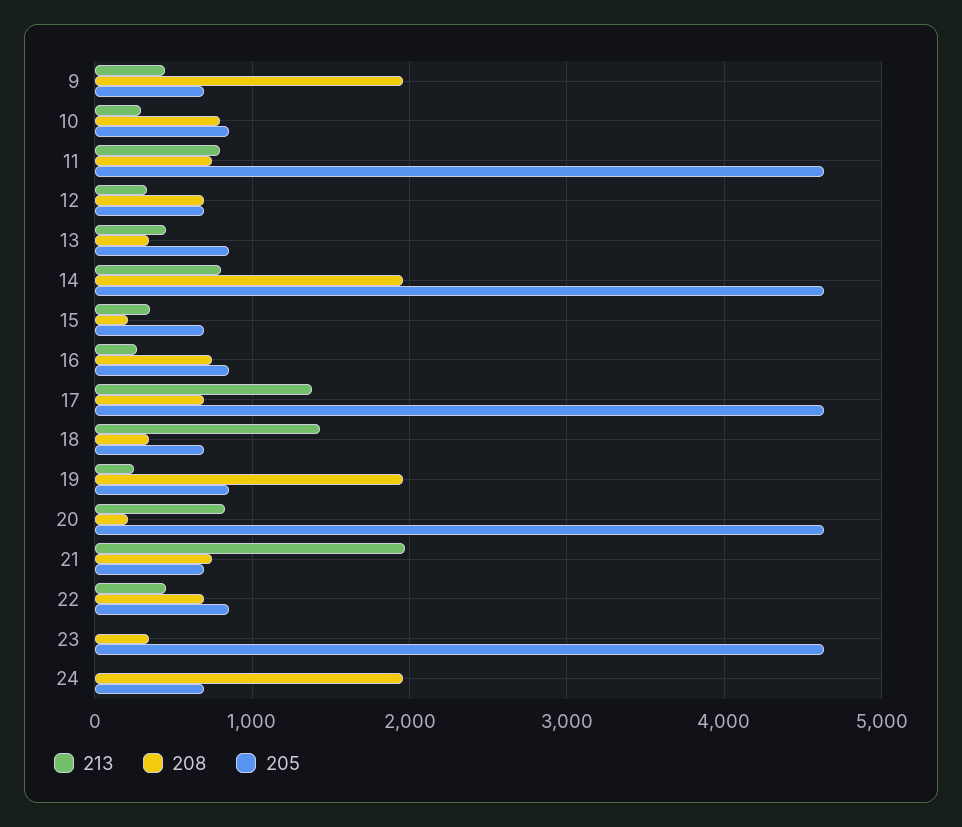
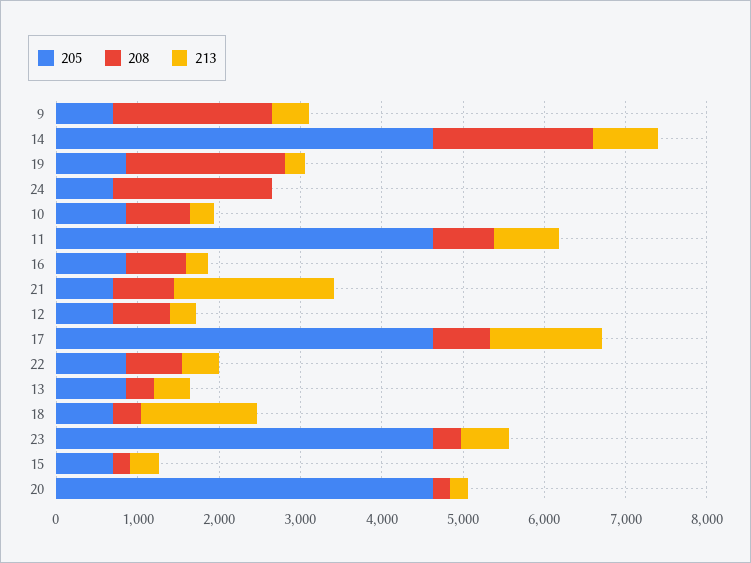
  {
    "213": {
      "9": 400,
      "10": 300,
      "11": 800,
      "12": 300,
      "13": 400,
      "14": 800,
      "15": 400,
      "16": 300,
      "17": 1400,
      "18": 1400,
      "19": 300,
-     "20": 800,
+     "20": 200,
      "21": 2000,
      "22": 400,
-     "23": 0,
+     "23": 600,
      "24": 0
    },
    "208": {
      "9": 2000,
      "10": 800,
      "11": 700,
      "12": 700,
      "13": 300,
      "14": 2000,
      "15": 200,
      "16": 700,
      "17": 700,
      "18": 300,
      "19": 2000,
      "20": 200,
      "21": 700,
      "22": 700,
      "23": 300,
      "24": 2000
    },
    "205": {
      "9": 700,
      "10": 900,
      "11": 4600,
      "12": 700,
      "13": 900,
      "14": 4600,
      "15": 700,
      "16": 900,
      "17": 4600,
      "18": 700,
      "19": 900,
      "20": 4600,
      "21": 700,
      "22": 900,
      "23": 4600,
      "24": 700
    }
  }

